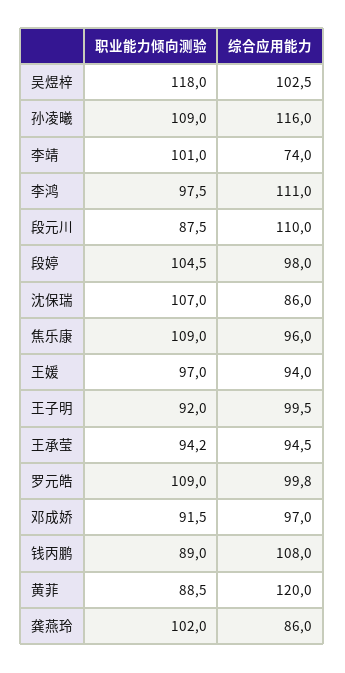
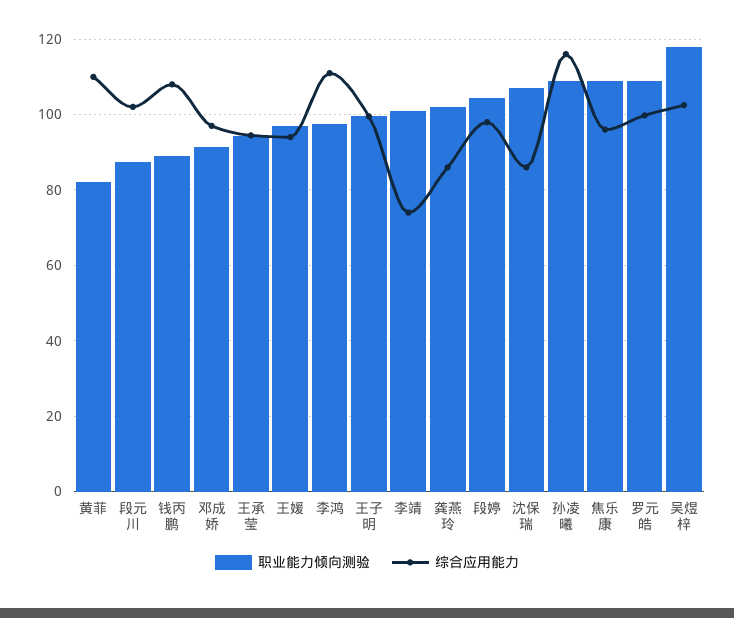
  {
    "职业能力倾向测验": {
      "吴煜梓": 118,
      "孙凌曦": 109,
      "李靖": 101,
      "李鸿": 97.5,
      "段元川": 87.5,
      "段婷": 104.5,
      "沈保瑞": 107,
      "焦乐康": 109,
      "王媛": 97,
-     "王子明": 92,
+     "王子明": 100,
      "王承莹": 94.2,
      "罗元皓": 109,
      "邓成娇": 91.5,
      "钱丙鹏": 89,
-     "黄菲": 88.5,
+     "黄菲": 82,
      "龚燕玲": 102
    },
    "综合应用能力": {
      "吴煜梓": 102.5,
      "孙凌曦": 116,
      "李靖": 74,
      "李鸿": 111,
-     "段元川": 110,
+     "段元川": 102,
      "段婷": 98,
      "沈保瑞": 86,
      "焦乐康": 96,
      "王媛": 94,
      "王子明": 99.5,
      "王承莹": 94.5,
      "罗元皓": 99.8,
      "邓成娇": 97,
      "钱丙鹏": 108,
-     "黄菲": 120,
+     "黄菲": 110,
      "龚燕玲": 86
    }
  }

